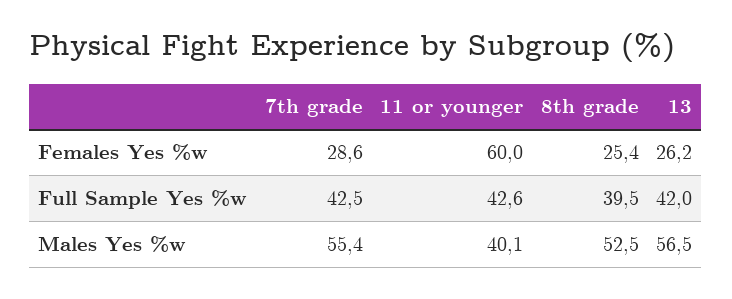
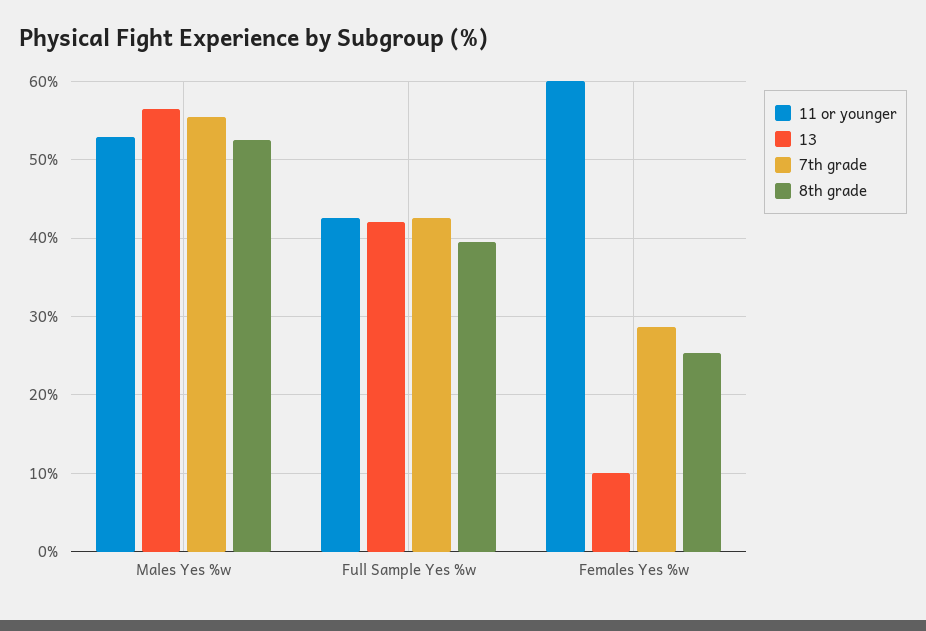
  {
    "7th grade": {
      "Females Yes %w": 28.6,
      "Full Sample Yes %w": 42.5,
      "Males Yes %w": 55.4
    },
    "11 or younger": {
      "Females Yes %w": 60,
      "Full Sample Yes %w": 42.6,
-     "Males Yes %w": 40.1
+     "Males Yes %w": 53
    },
    "8th grade": {
      "Females Yes %w": 25.4,
      "Full Sample Yes %w": 39.5,
      "Males Yes %w": 52.5
    },
    "13": {
-     "Females Yes %w": 26.2,
+     "Females Yes %w": 10,
      "Full Sample Yes %w": 42,
      "Males Yes %w": 56.5
    }
  }

